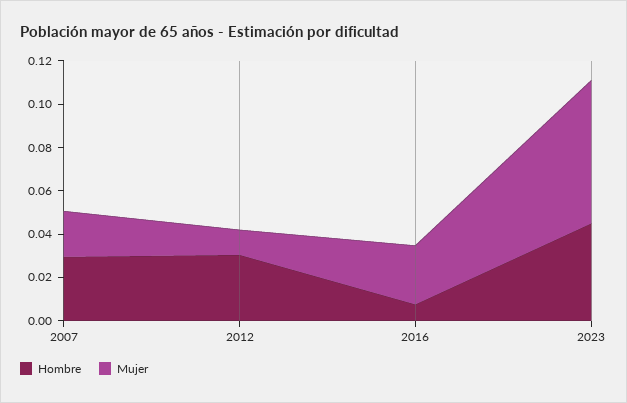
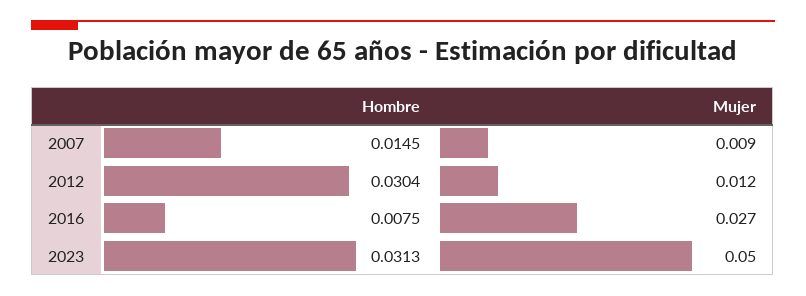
  {
    "Hombre": {
-     "2007": 0.03,
+     "2007": 0.0145,
      "2012": 0.0304,
      "2016": 0.0075,
-     "2023": 0.045
+     "2023": 0.0313
    },
    "Mujer": {
-     "2007": 0.02,
+     "2007": 0.009,
      "2012": 0.012,
      "2016": 0.027,
-     "2023": 0.065
+     "2023": 0.05
    }
  }

